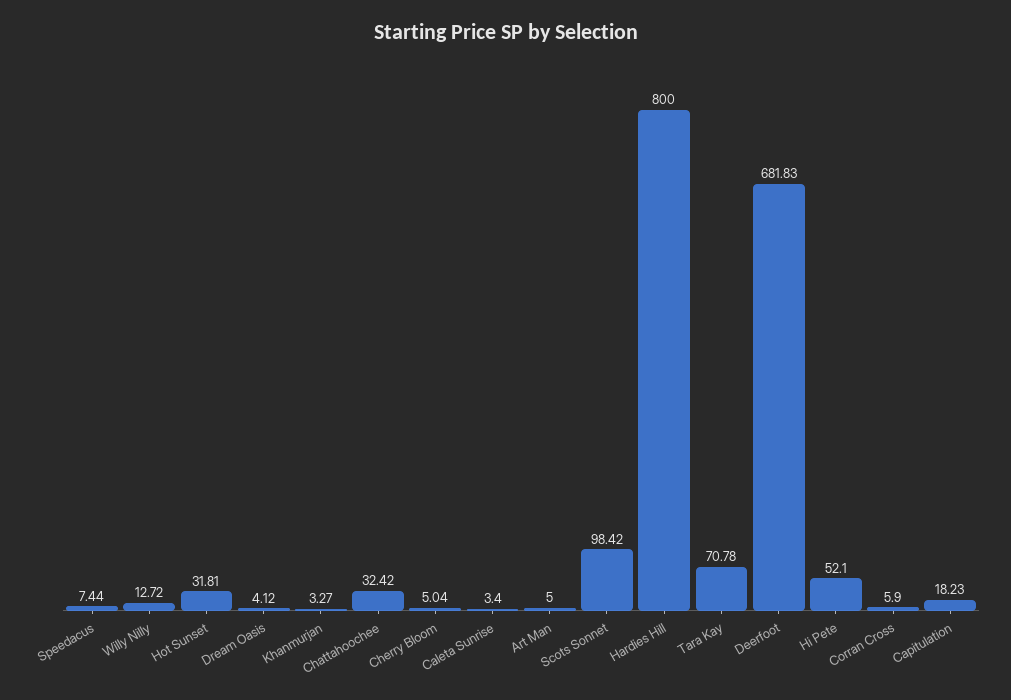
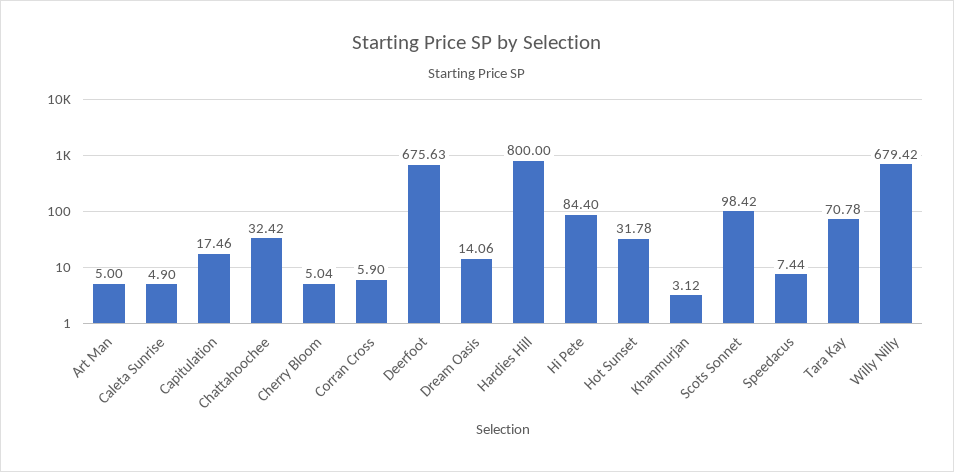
  {
    "Speedacus": 7.44,
-   "Willy Nilly": 12.72,
+   "Willy Nilly": 679.42,
-   "Hot Sunset": 31.81,
+   "Hot Sunset": 31.78,
-   "Dream Oasis": 4.12,
+   "Dream Oasis": 14.06,
-   "Khanmurjan": 3.27,
+   "Khanmurjan": 3.12,
    "Chattahoochee": 32.42,
    "Cherry Bloom": 5.04,
-   "Caleta Sunrise": 3.4,
+   "Caleta Sunrise": 4.9,
    "Art Man": 5,
    "Scots Sonnet": 98.42,
    "Hardies Hill": 800,
    "Tara Kay": 70.78,
-   "Deerfoot": 681.83,
+   "Deerfoot": 675.63,
-   "Hi Pete": 52.1,
+   "Hi Pete": 84.4,
    "Corran Cross": 5.9,
-   "Capitulation": 18.23
+   "Capitulation": 17.46
  }

